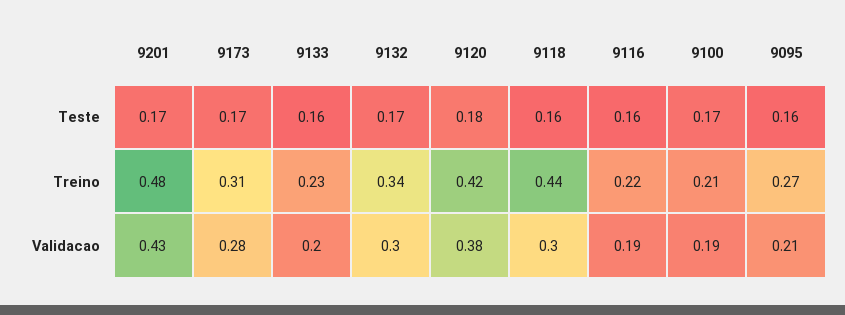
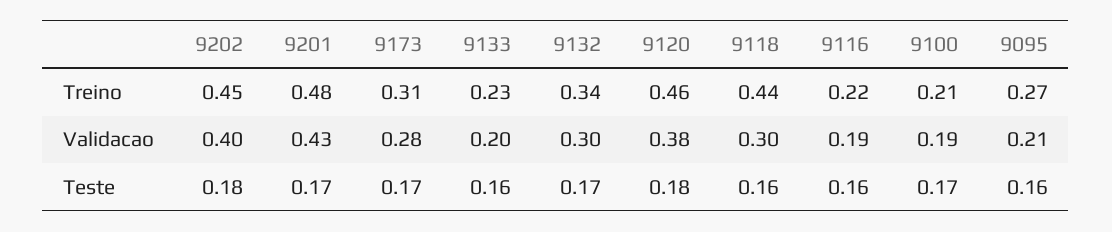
  {
    "9201": {
      "Teste": 0.17,
      "Treino": 0.48,
      "Validacao": 0.43
    },
    "9173": {
      "Teste": 0.17,
      "Treino": 0.31,
      "Validacao": 0.28
    },
    "9133": {
      "Teste": 0.16,
      "Treino": 0.23,
      "Validacao": 0.2
    },
    "9132": {
      "Teste": 0.17,
      "Treino": 0.34,
      "Validacao": 0.3
    },
    "9120": {
      "Teste": 0.18,
-     "Treino": 0.42,
+     "Treino": 0.46,
      "Validacao": 0.38
    },
    "9118": {
      "Teste": 0.16,
      "Treino": 0.44,
      "Validacao": 0.3
    },
    "9116": {
      "Teste": 0.16,
      "Treino": 0.22,
      "Validacao": 0.19
    },
    "9100": {
      "Teste": 0.17,
      "Treino": 0.21,
      "Validacao": 0.19
    },
    "9095": {
      "Teste": 0.16,
      "Treino": 0.27,
      "Validacao": 0.21
-   }
+   },
+   "9202": {
+     "Treino": 0.45,
+     "Validacao": 0.4,
+     "Teste": 0.18
+   }
  }

